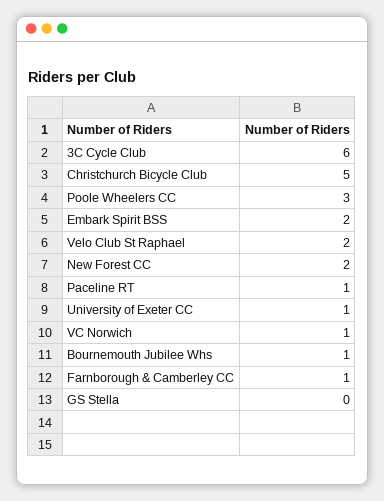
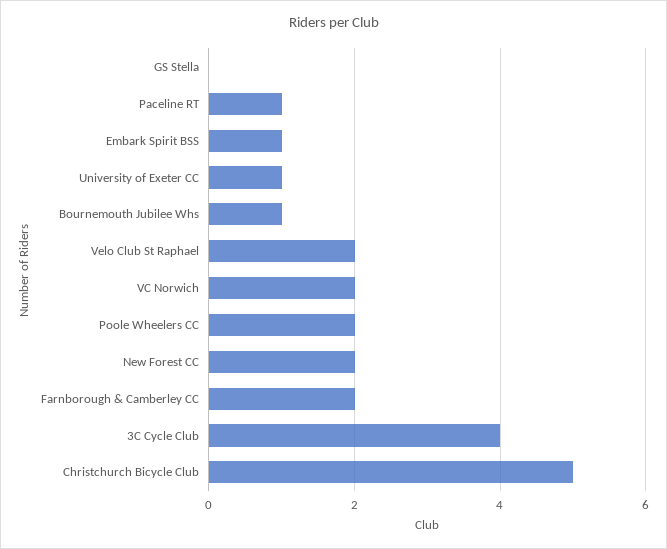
  {
-   "3C Cycle Club": 6,
+   "3C Cycle Club": 4,
    "Christchurch Bicycle Club": 5,
-   "Poole Wheelers CC": 3,
+   "Poole Wheelers CC": 2,
-   "Embark Spirit BSS": 2,
+   "Embark Spirit BSS": 1,
    "Velo Club St Raphael": 2,
    "New Forest CC": 2,
    "Paceline RT": 1,
    "University of Exeter CC": 1,
-   "VC Norwich": 1,
+   "VC Norwich": 2,
    "Bournemouth Jubilee Whs": 1,
-   "Farnborough & Camberley CC": 1,
+   "Farnborough & Camberley CC": 2,
    "GS Stella": 0
  }

